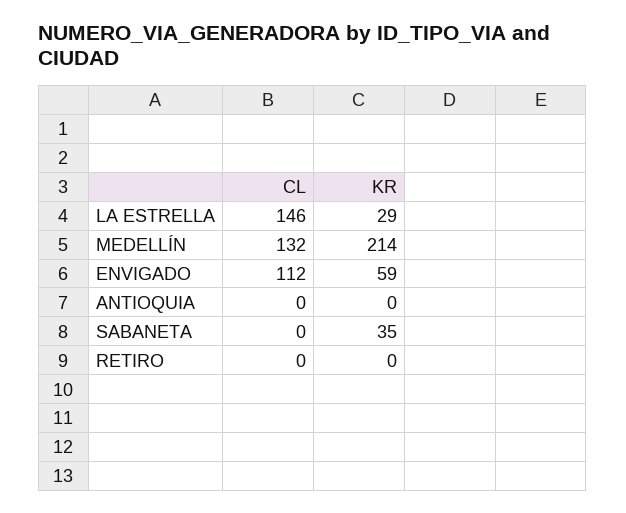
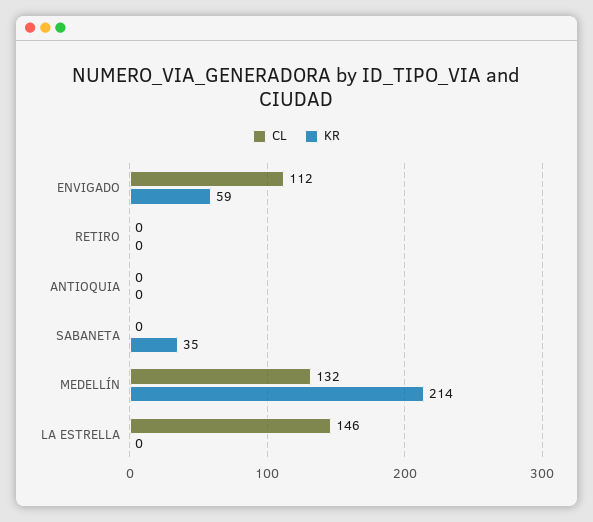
  {
    "CL": {
      "LA ESTRELLA": 146,
      "MEDELLÍN": 132,
      "ENVIGADO": 112,
      "ANTIOQUIA": 0,
      "SABANETA": 0,
      "RETIRO": 0
    },
    "KR": {
-     "LA ESTRELLA": 29,
+     "LA ESTRELLA": 0,
      "MEDELLÍN": 214,
      "ENVIGADO": 59,
      "ANTIOQUIA": 0,
      "SABANETA": 35,
      "RETIRO": 0
    }
  }

